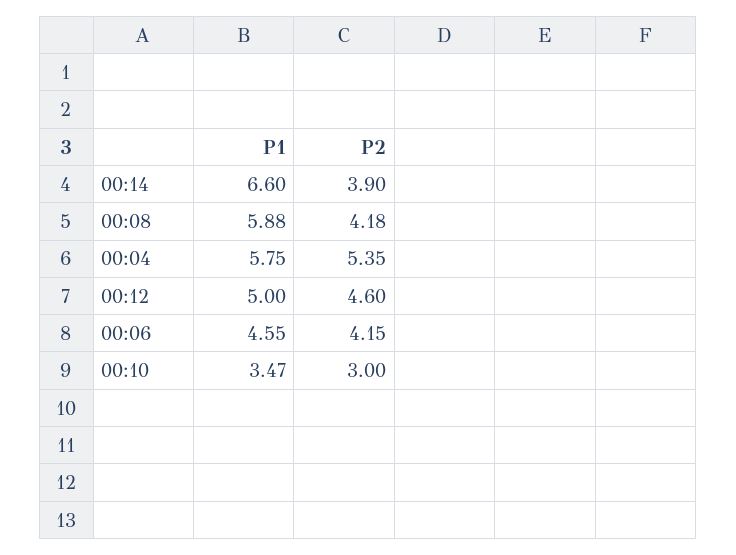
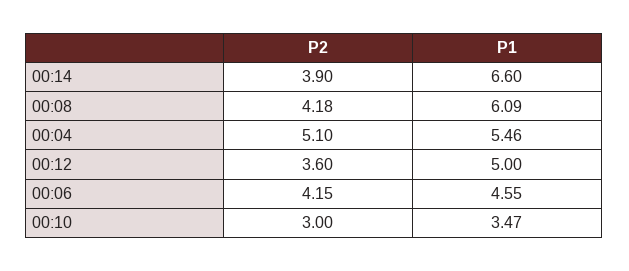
  {
    "P1": {
      "00:14": 6.6,
-     "00:08": 5.88,
+     "00:08": 6.09,
-     "00:04": 5.75,
+     "00:04": 5.46,
      "00:12": 5,
      "00:06": 4.55,
      "00:10": 3.47
    },
    "P2": {
      "00:14": 3.9,
      "00:08": 4.18,
-     "00:04": 5.35,
+     "00:04": 5.1,
-     "00:12": 4.6,
+     "00:12": 3.6,
      "00:06": 4.15,
      "00:10": 3
    }
  }

